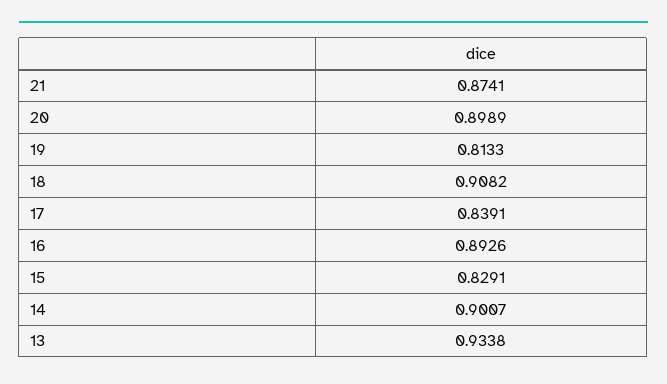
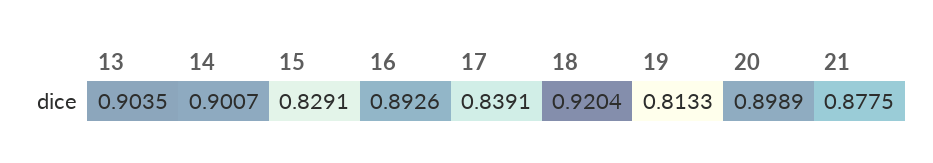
  {
-   "21": 0.8741,
+   "21": 0.8775,
    "20": 0.8989,
    "19": 0.8133,
-   "18": 0.9082,
+   "18": 0.9204,
    "17": 0.8391,
    "16": 0.8926,
    "15": 0.8291,
    "14": 0.9007,
-   "13": 0.9338
+   "13": 0.9035
  }

